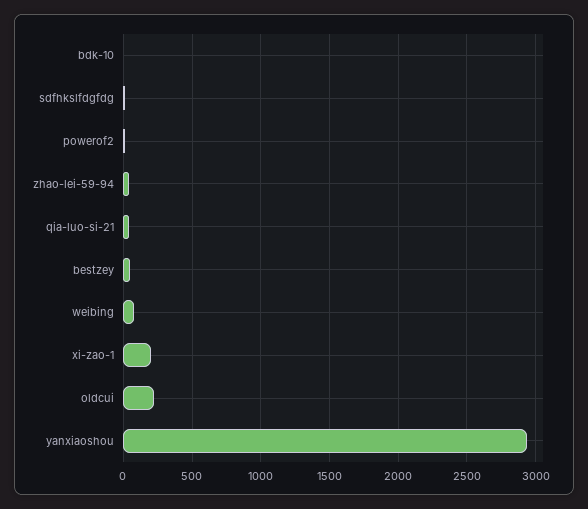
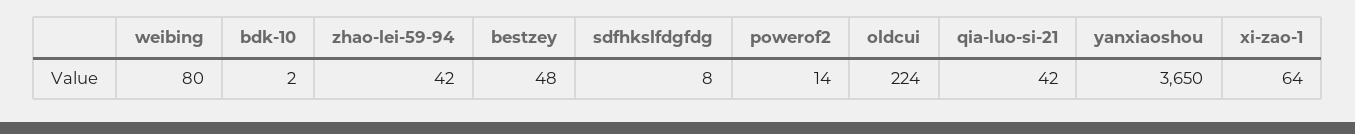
  {
    "bdk-10": 2,
    "sdfhkslfdgfdg": 8,
    "powerof2": 14,
    "zhao-lei-59-94": 42,
    "qia-luo-si-21": 42,
    "bestzey": 48,
    "weibing": 80,
-   "xi-zao-1": 200,
+   "xi-zao-1": 64,
    "oldcui": 224,
-   "yanxiaoshou": 2950
+   "yanxiaoshou": 3650
  }

